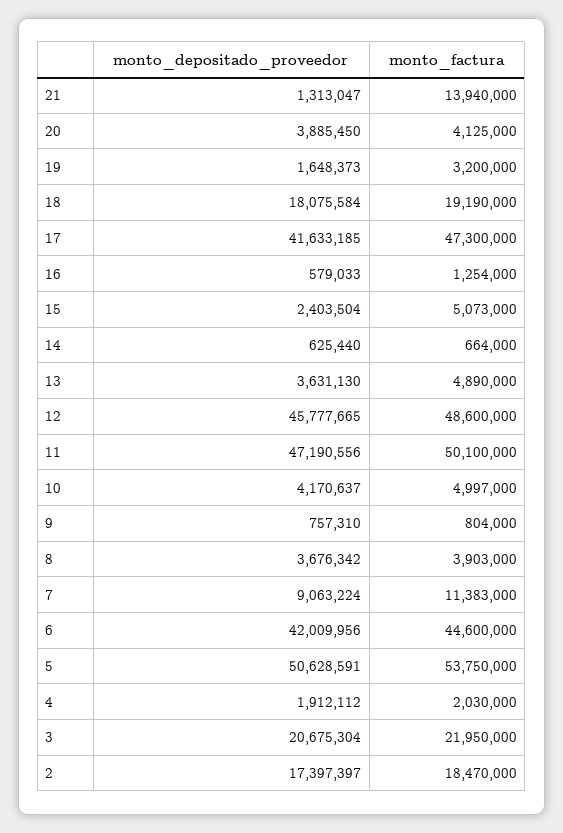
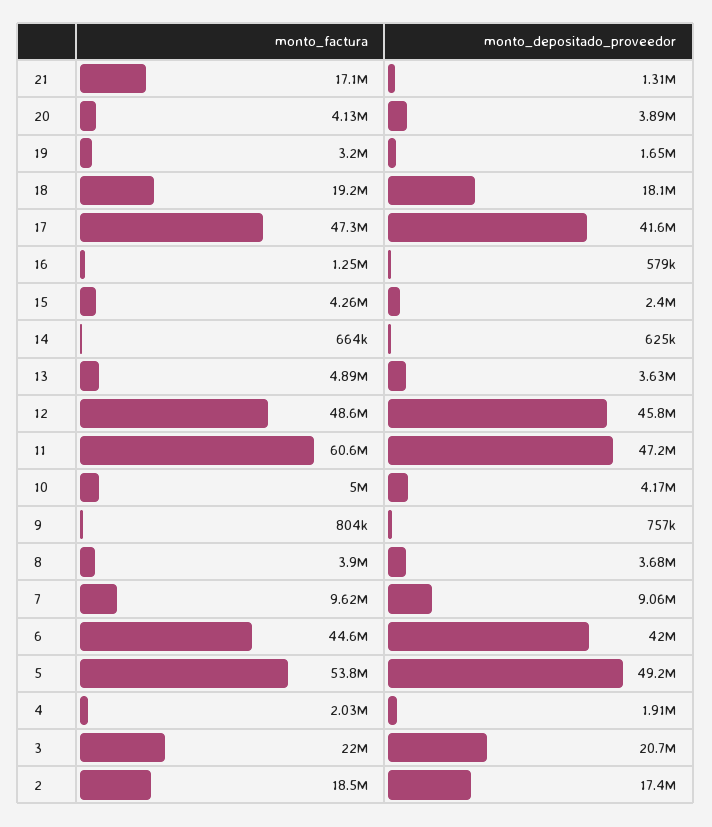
  {
    "monto_depositado_proveedor": {
      "21": 1313047,
      "20": 3885450,
      "19": 1648373,
      "18": 18075584,
      "17": 41633185,
      "16": 579033,
      "15": 2403504,
      "14": 625440,
      "13": 3631130,
      "12": 45777665,
      "11": 47190556,
      "10": 4170637,
      "9": 757310,
      "8": 3676342,
      "7": 9063224,
      "6": 42009956,
-     "5": 50628591,
+     "5": 49200000,
      "4": 1912112,
      "3": 20675304,
      "2": 17397397
    },
    "monto_factura": {
-     "21": 13940000,
+     "21": 17100000,
      "20": 4125000,
      "19": 3200000,
      "18": 19190000,
      "17": 47300000,
      "16": 1254000,
-     "15": 5073000,
+     "15": 4260000,
      "14": 664000,
      "13": 4890000,
      "12": 48600000,
-     "11": 50100000,
+     "11": 60600000,
      "10": 4997000,
      "9": 804000,
      "8": 3903000,
-     "7": 11383000,
+     "7": 9620000,
      "6": 44600000,
      "5": 53750000,
      "4": 2030000,
      "3": 21950000,
      "2": 18470000
    }
  }

